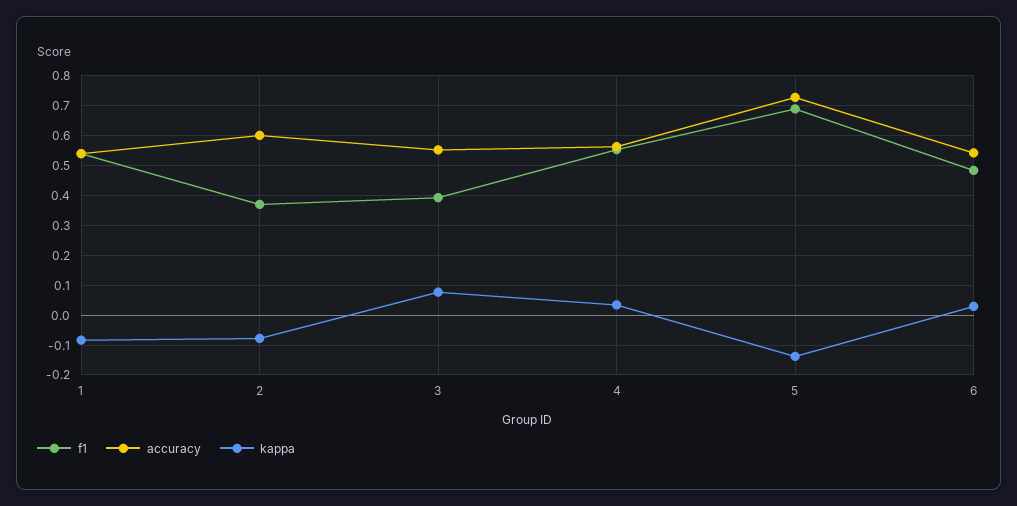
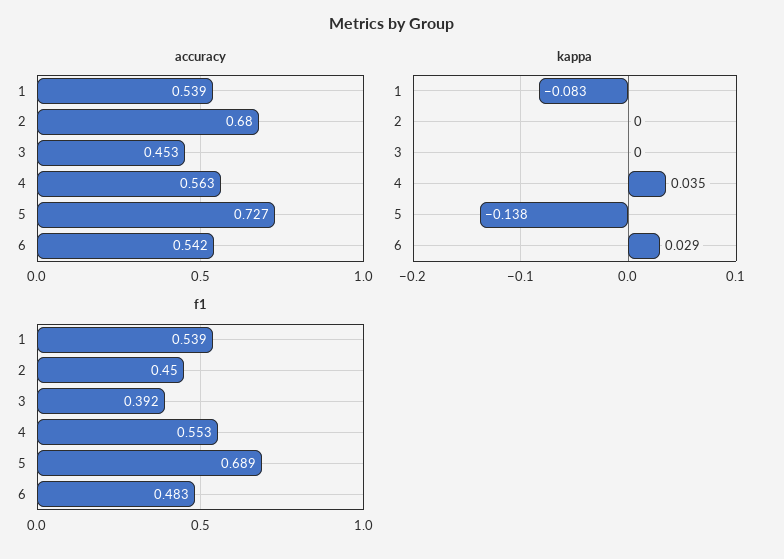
  {
    "f1": {
      "1": 0.539,
-     "2": 0.375,
+     "2": 0.45,
      "3": 0.392,
      "4": 0.553,
      "5": 0.689,
      "6": 0.483
    },
    "accuracy": {
      "1": 0.539,
-     "2": 0.6,
+     "2": 0.68,
-     "3": 0.55,
+     "3": 0.453,
      "4": 0.563,
      "5": 0.727,
      "6": 0.542
    },
    "kappa": {
      "1": -0.083,
-     "2": -0.075,
+     "2": 0,
-     "3": 0.075,
+     "3": 0,
      "4": 0.035,
      "5": -0.138,
      "6": 0.029
    }
  }

